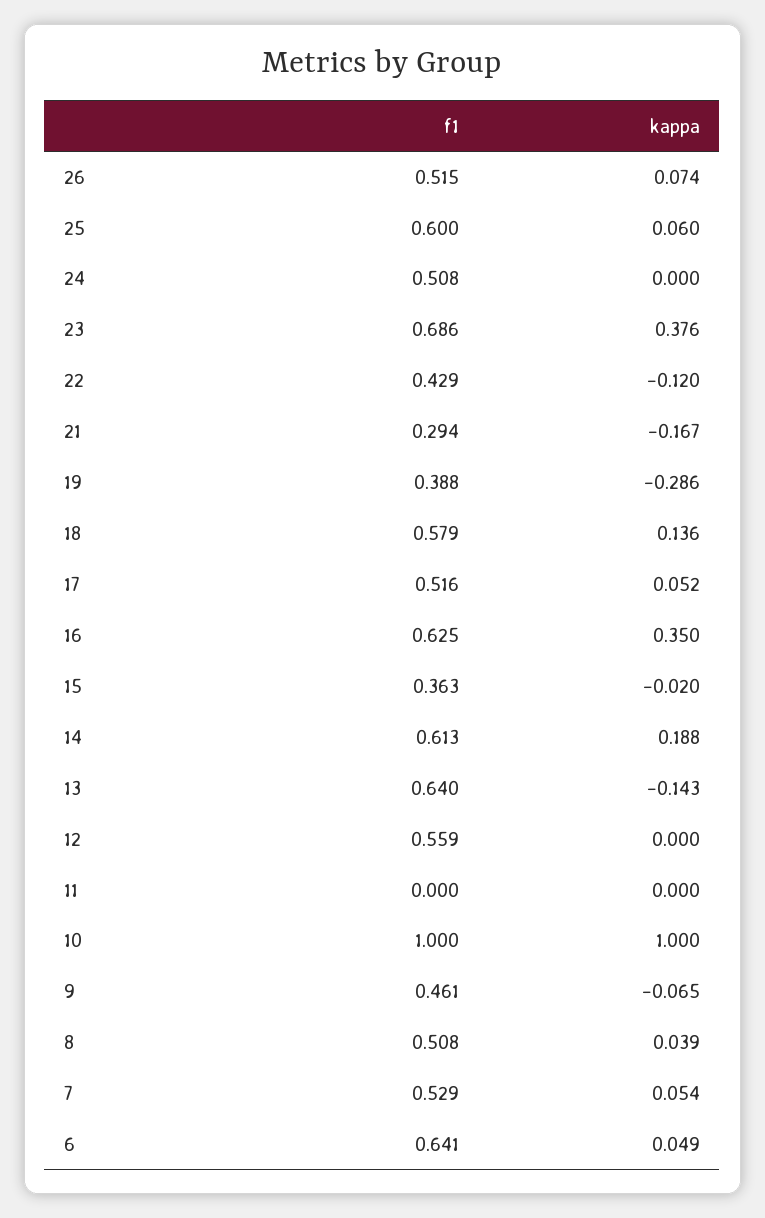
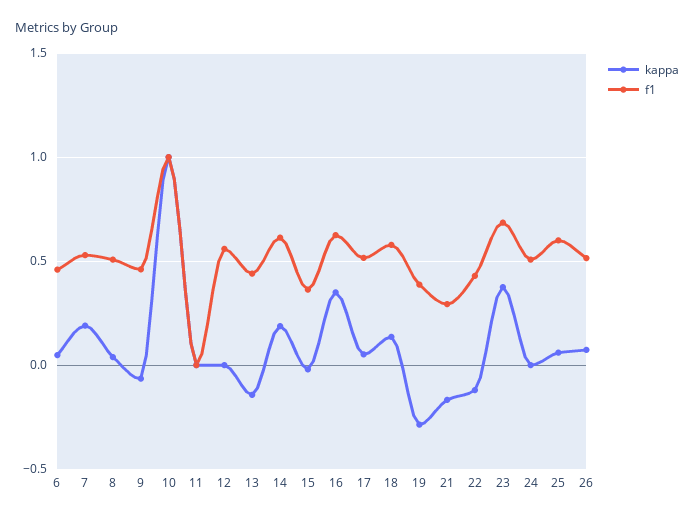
  {
    "f1": {
      "26": 0.515,
      "25": 0.6,
      "24": 0.508,
      "23": 0.686,
      "22": 0.429,
      "21": 0.294,
      "19": 0.388,
      "18": 0.579,
      "17": 0.516,
      "16": 0.625,
      "15": 0.363,
      "14": 0.613,
-     "13": 0.64,
+     "13": 0.45,
      "12": 0.559,
      "11": 0,
      "10": 1,
      "9": 0.461,
      "8": 0.508,
      "7": 0.529,
-     "6": 0.641
+     "6": 0.45
    },
    "kappa": {
      "26": 0.074,
      "25": 0.06,
      "24": 0,
      "23": 0.376,
      "22": -0.12,
      "21": -0.167,
      "19": -0.286,
      "18": 0.136,
      "17": 0.052,
      "16": 0.35,
      "15": -0.02,
      "14": 0.188,
      "13": -0.143,
      "12": 0,
      "11": 0,
      "10": 1,
      "9": -0.065,
      "8": 0.039,
-     "7": 0.054,
+     "7": 0.2,
      "6": 0.049
    }
  }

